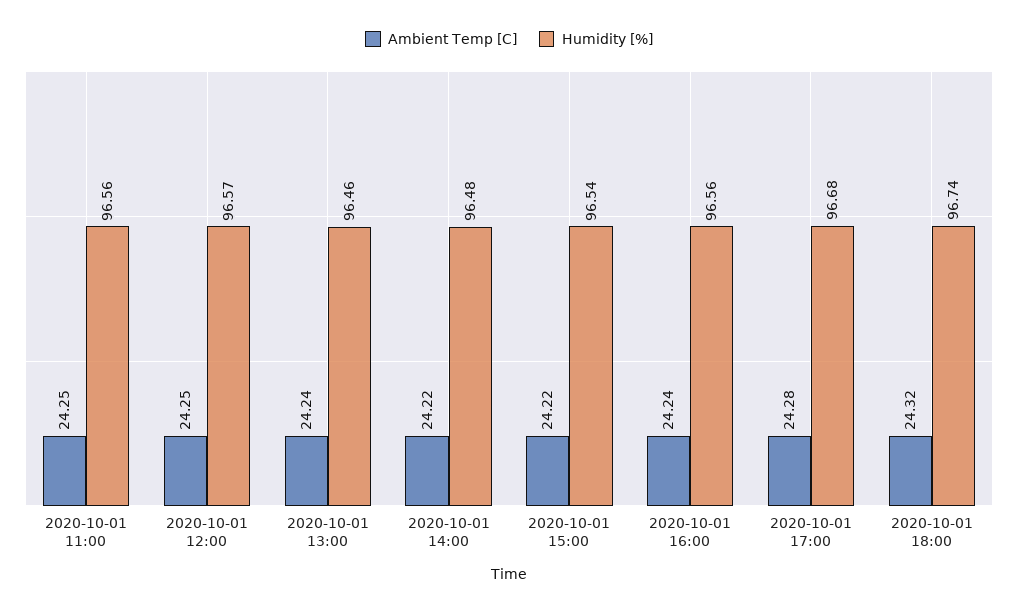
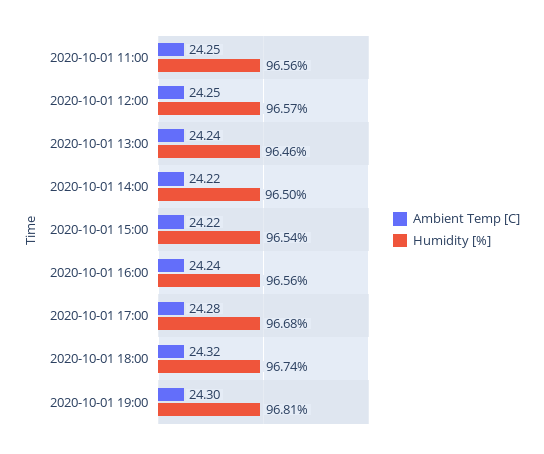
  {
    "Ambient Temp [C]": {
      "2020-10-01 11:00": 24.25,
      "2020-10-01 12:00": 24.25,
      "2020-10-01 13:00": 24.24,
      "2020-10-01 14:00": 24.22,
      "2020-10-01 15:00": 24.22,
      "2020-10-01 16:00": 24.24,
      "2020-10-01 17:00": 24.28,
-     "2020-10-01 18:00": 24.32
+     "2020-10-01 18:00": 24.32,
+     "2020-10-01 19:00": 24.3
    },
    "Humidity [%]": {
      "2020-10-01 11:00": 96.56,
      "2020-10-01 12:00": 96.57,
      "2020-10-01 13:00": 96.46,
-     "2020-10-01 14:00": 96.48,
+     "2020-10-01 14:00": 96.5,
      "2020-10-01 15:00": 96.54,
      "2020-10-01 16:00": 96.56,
      "2020-10-01 17:00": 96.68,
-     "2020-10-01 18:00": 96.74
+     "2020-10-01 18:00": 96.74,
+     "2020-10-01 19:00": 96.81
    }
  }

